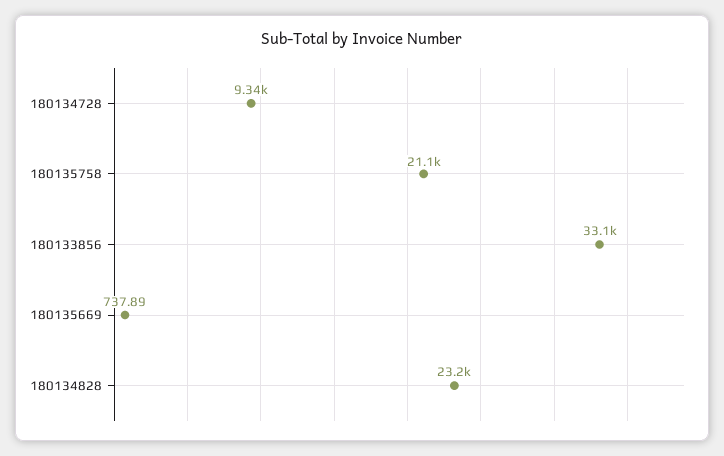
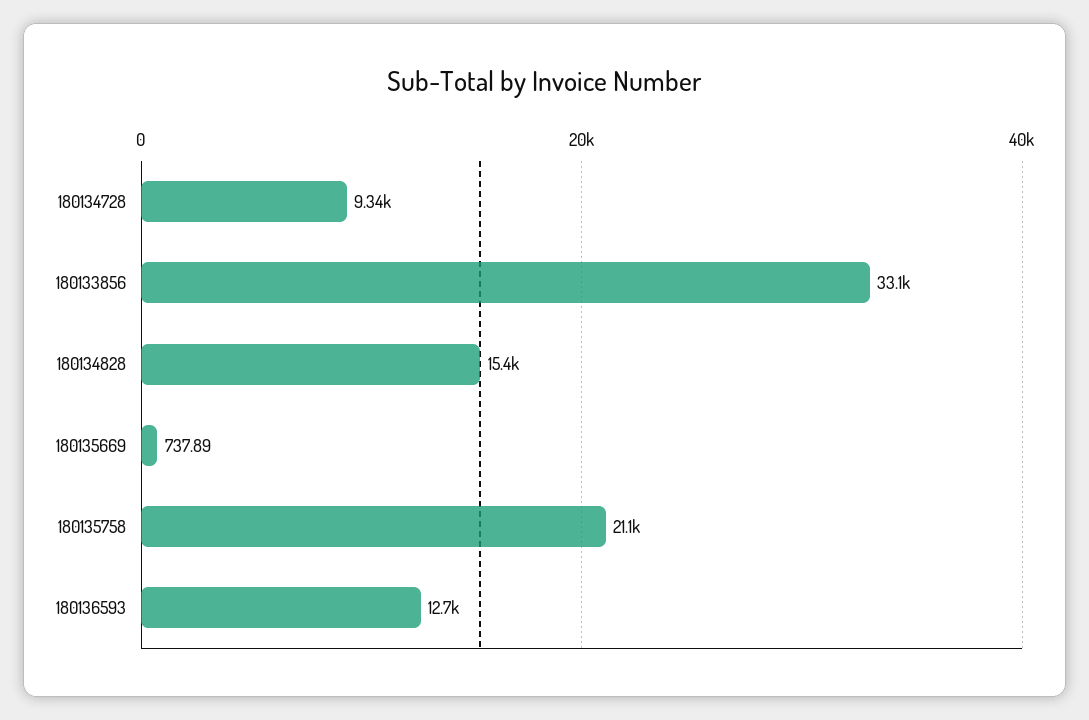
  {
    "180134728": 9340,
    "180135758": 21100,
    "180133856": 33100,
    "180135669": 737.89,
-   "180134828": 23200
+   "180134828": 15400,
+   "180136593": 12700
  }

